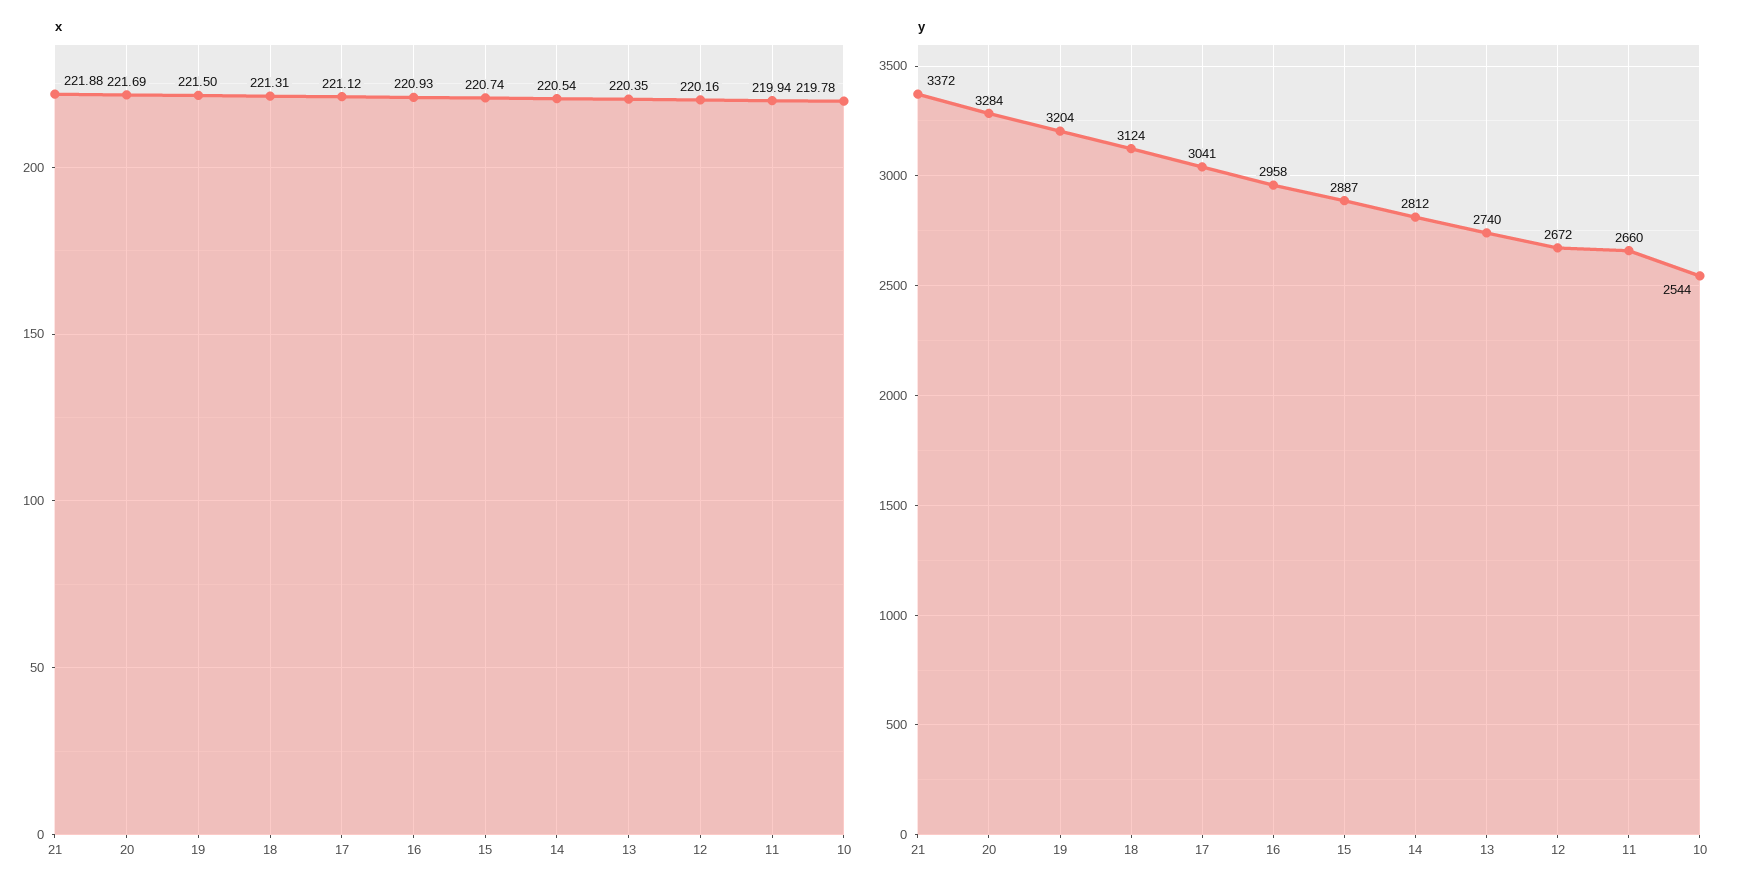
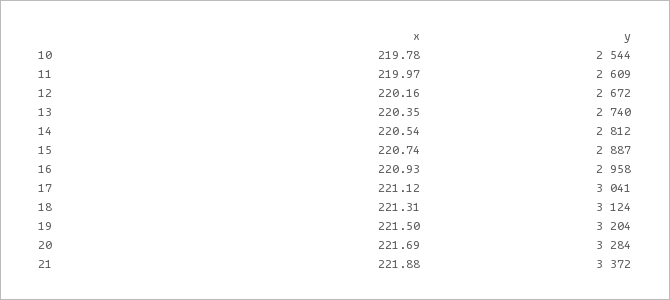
  {
    "x": {
      "21": 221.88,
      "20": 221.69,
      "19": 221.5,
      "18": 221.31,
      "17": 221.12,
      "16": 220.93,
      "15": 220.74,
      "14": 220.54,
      "13": 220.35,
      "12": 220.16,
-     "11": 219.94,
+     "11": 219.97,
      "10": 219.78
    },
    "y": {
      "21": 3372,
      "20": 3284,
      "19": 3204,
      "18": 3124,
      "17": 3041,
      "16": 2958,
      "15": 2887,
      "14": 2812,
      "13": 2740,
      "12": 2672,
-     "11": 2660,
+     "11": 2609,
      "10": 2544
    }
  }

